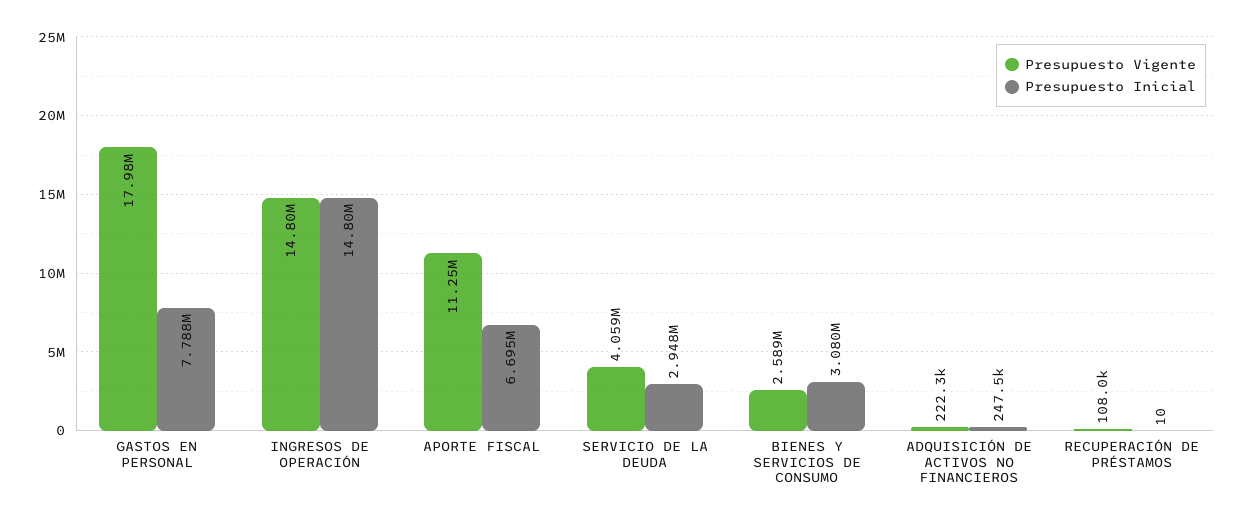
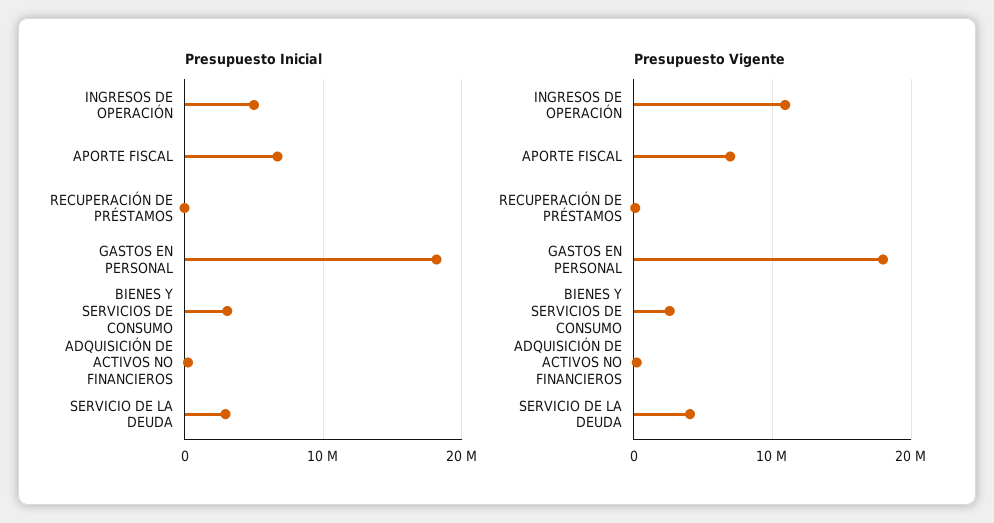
  {
    "Presupuesto Vigente": {
      "GASTOS EN PERSONAL": 17980000,
-     "INGRESOS DE OPERACIÓN": 14800000,
+     "INGRESOS DE OPERACIÓN": 11000000,
-     "APORTE FISCAL": 11250000,
+     "APORTE FISCAL": 7000000,
      "SERVICIO DE LA DEUDA": 4059000,
      "BIENES Y SERVICIOS DE CONSUMO": 2589000,
      "ADQUISICIÓN DE ACTIVOS NO FINANCIEROS": 222300,
      "RECUPERACIÓN DE PRÉSTAMOS": 108000
    },
    "Presupuesto Inicial": {
-     "GASTOS EN PERSONAL": 7788000,
+     "GASTOS EN PERSONAL": 18000000,
-     "INGRESOS DE OPERACIÓN": 14800000,
+     "INGRESOS DE OPERACIÓN": 5000000,
      "APORTE FISCAL": 6695000,
      "SERVICIO DE LA DEUDA": 2948000,
      "BIENES Y SERVICIOS DE CONSUMO": 3080000,
      "ADQUISICIÓN DE ACTIVOS NO FINANCIEROS": 247500,
      "RECUPERACIÓN DE PRÉSTAMOS": 10
    }
  }

